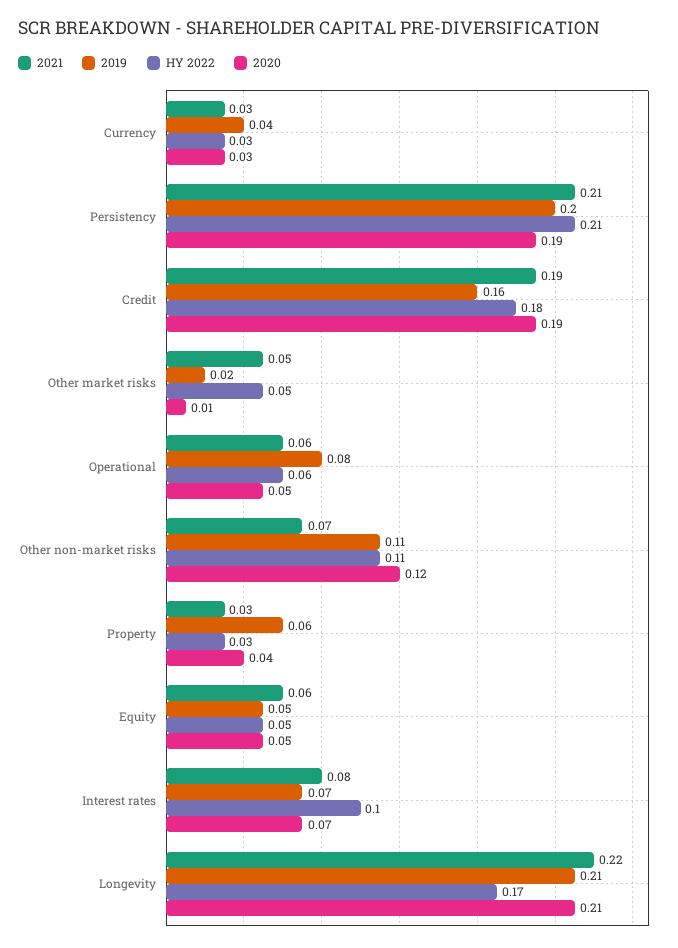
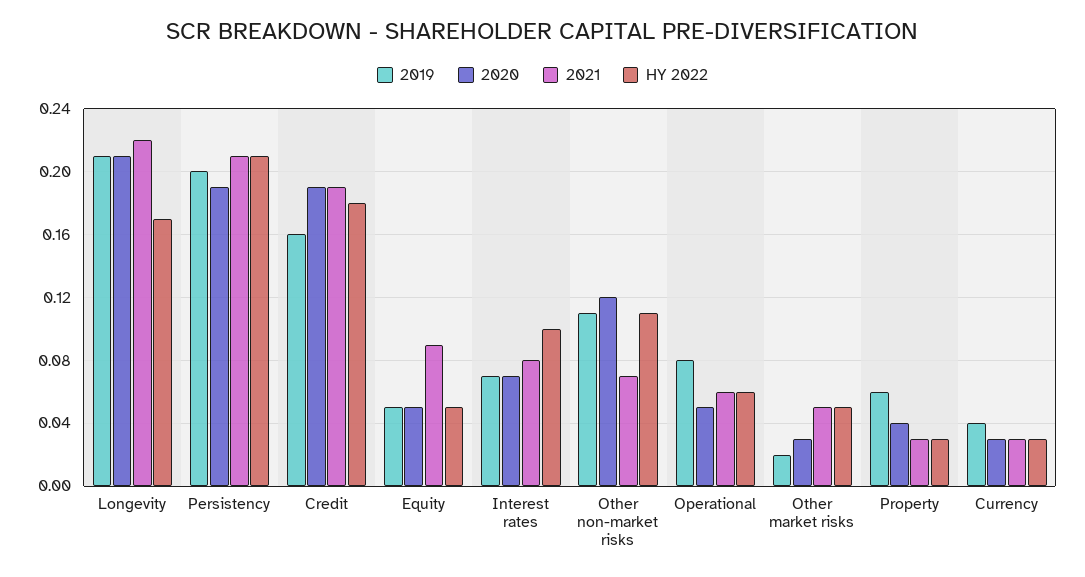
  {
    "2021": {
      "Currency": 0.03,
      "Persistency": 0.21,
      "Credit": 0.19,
      "Other market risks": 0.05,
      "Operational": 0.06,
      "Other non-market risks": 0.07,
      "Property": 0.03,
-     "Equity": 0.06,
+     "Equity": 0.09,
      "Interest rates": 0.08,
      "Longevity": 0.22
    },
    "2019": {
      "Currency": 0.04,
      "Persistency": 0.2,
      "Credit": 0.16,
      "Other market risks": 0.02,
      "Operational": 0.08,
      "Other non-market risks": 0.11,
      "Property": 0.06,
      "Equity": 0.05,
      "Interest rates": 0.07,
      "Longevity": 0.21
    },
    "HY 2022": {
      "Currency": 0.03,
      "Persistency": 0.21,
      "Credit": 0.18,
      "Other market risks": 0.05,
      "Operational": 0.06,
      "Other non-market risks": 0.11,
      "Property": 0.03,
      "Equity": 0.05,
      "Interest rates": 0.1,
      "Longevity": 0.17
    },
    "2020": {
      "Currency": 0.03,
      "Persistency": 0.19,
      "Credit": 0.19,
-     "Other market risks": 0.01,
+     "Other market risks": 0.03,
      "Operational": 0.05,
      "Other non-market risks": 0.12,
      "Property": 0.04,
      "Equity": 0.05,
      "Interest rates": 0.07,
      "Longevity": 0.21
    }
  }

